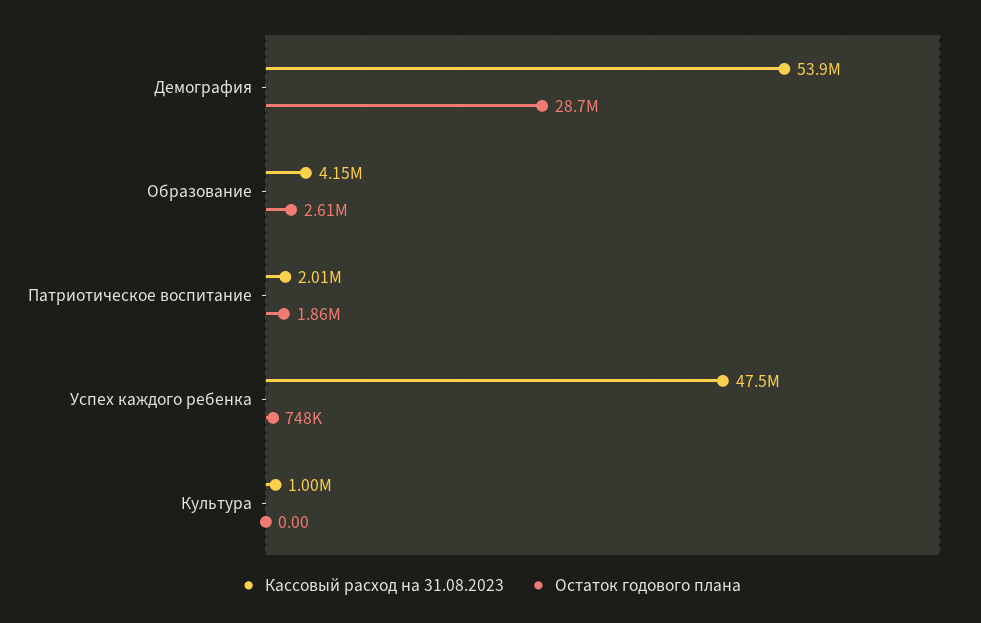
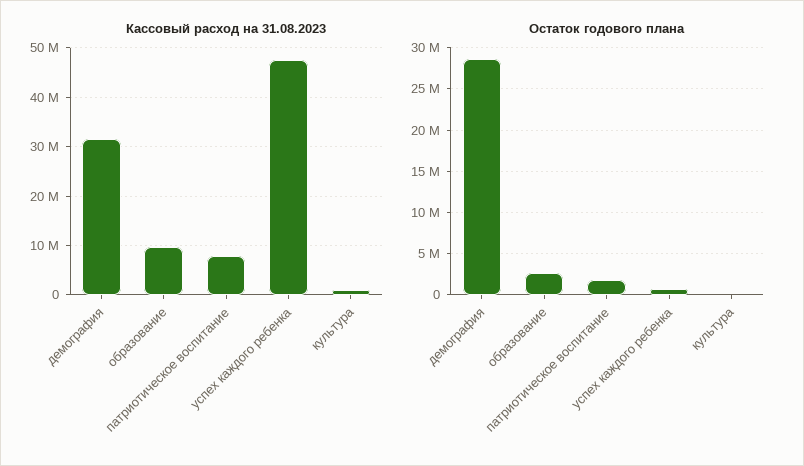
  {
    "Кассовый расход на 31.08.2023": {
-     "Демография": 53900000,
+     "Демография": 32000000,
-     "Образование": 4150000,
+     "Образование": 10000000,
-     "Патриотическое воспитание": 2010000,
+     "Патриотическое воспитание": 8000000,
      "Успех каждого ребенка": 47500000,
      "Культура": 1000000
    },
    "Остаток годового плана": {
      "Демография": 28700000,
      "Образование": 2610000,
      "Патриотическое воспитание": 1860000,
      "Успех каждого ребенка": 748000,
      "Культура": 0
    }
  }

